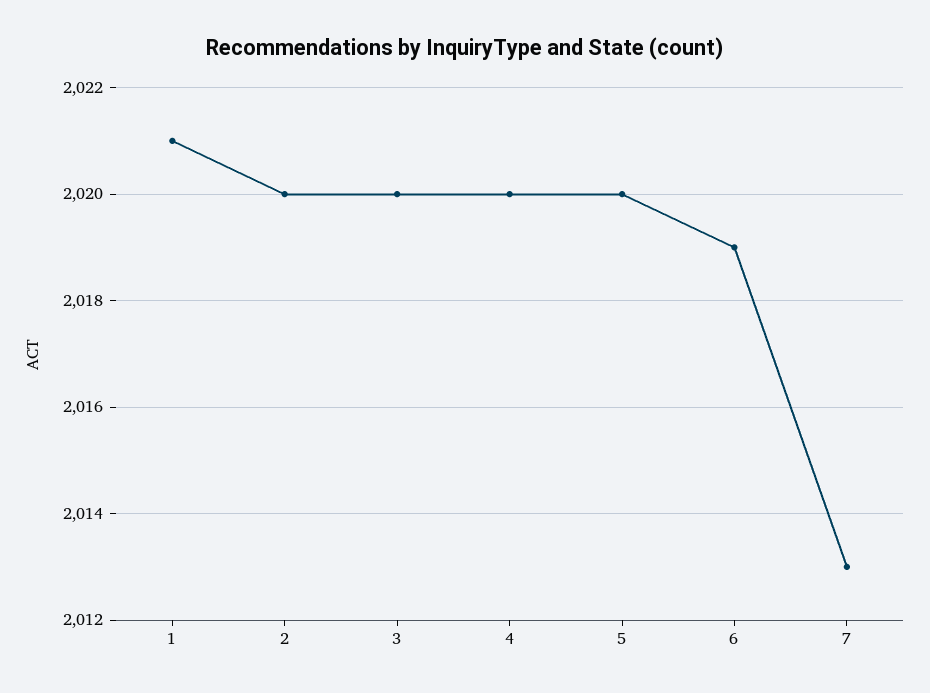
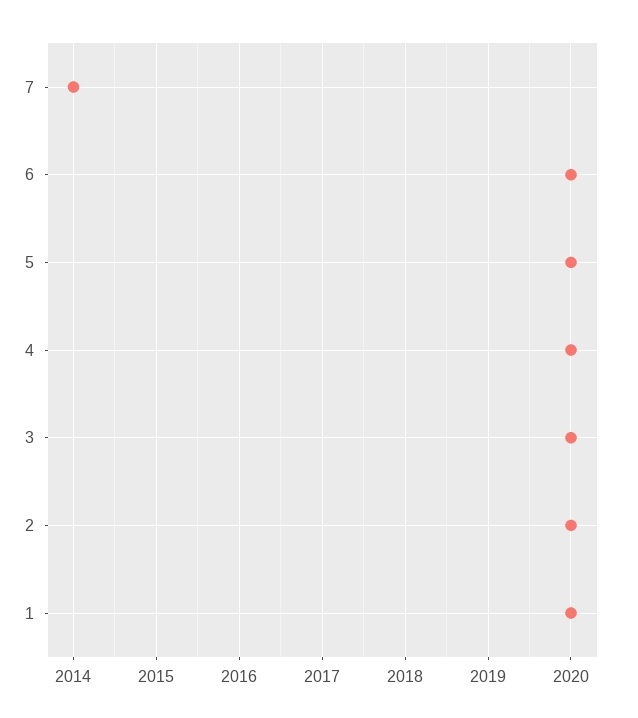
  {
-   "1": 2021,
+   "1": 2020,
    "2": 2020,
    "3": 2020,
    "4": 2020,
    "5": 2020,
-   "6": 2019,
+   "6": 2020,
-   "7": 2013
+   "7": 2014
  }

